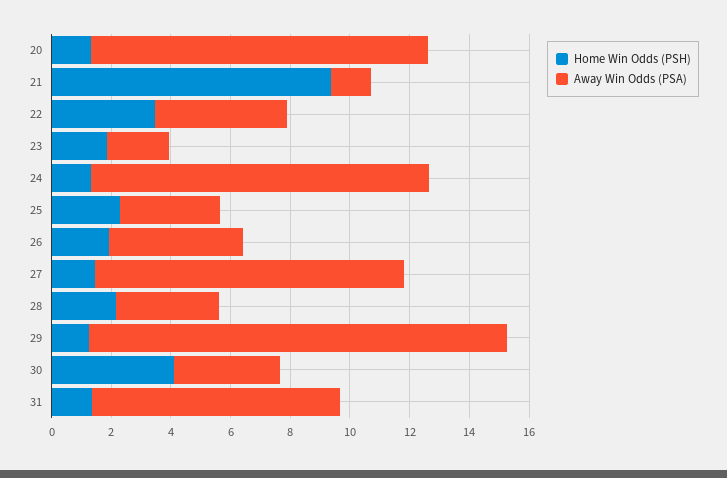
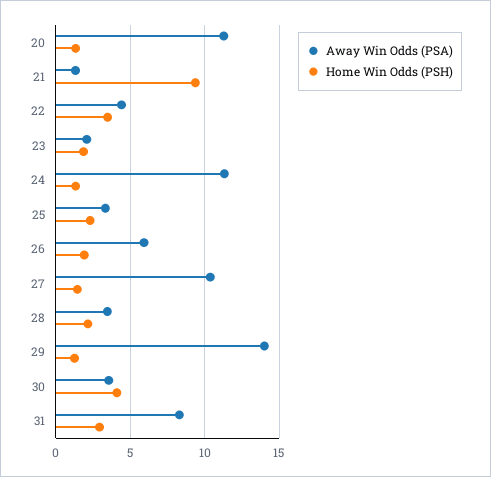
  {
    "Home Win Odds (PSH)": {
      "20": 1.5,
      "21": 9.5,
      "22": 3.5,
      "23": 2,
      "24": 1.5,
      "25": 2.5,
      "26": 2,
      "27": 1.5,
      "28": 2,
      "29": 1.5,
      "30": 4,
-     "31": 1.5
+     "31": 3
    },
    "Away Win Odds (PSA)": {
      "20": 11.5,
      "21": 1.5,
      "22": 4.5,
      "23": 2,
      "24": 11.5,
      "25": 3.5,
-     "26": 4.5,
+     "26": 6,
      "27": 10.5,
      "28": 3.5,
      "29": 14,
      "30": 3.5,
      "31": 8.5
    }
  }

